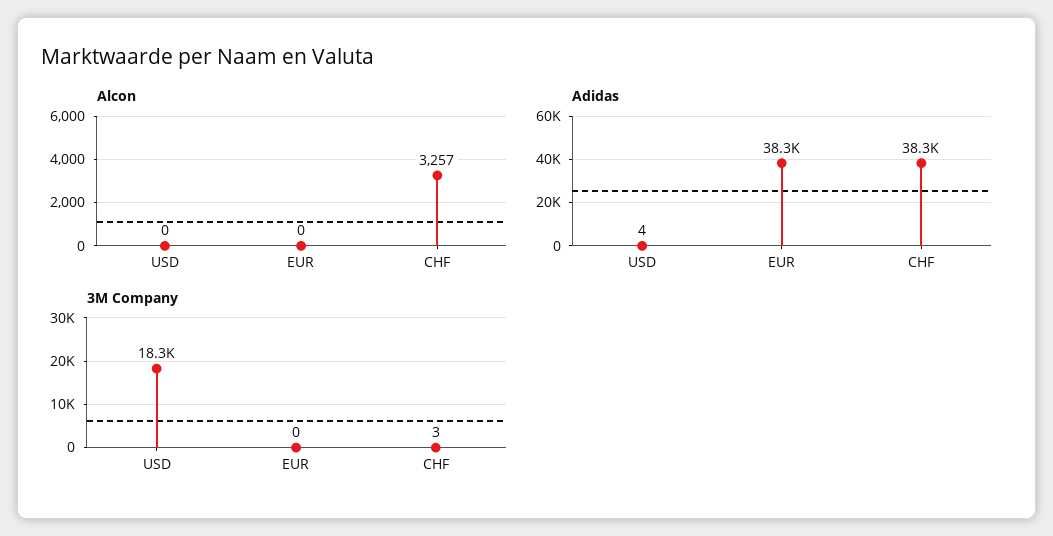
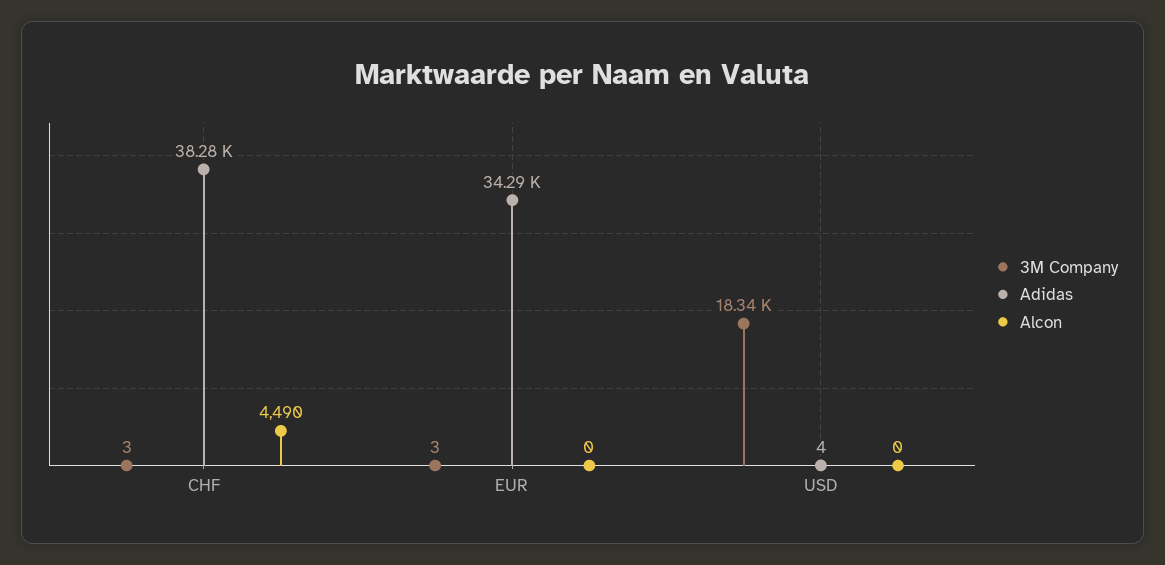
  {
    "Alcon": {
      "USD": 0,
      "EUR": 0,
-     "CHF": 3257
+     "CHF": 4490
    },
    "Adidas": {
      "USD": 4,
-     "EUR": 38300,
+     "EUR": 34290,
      "CHF": 38280
    },
    "3M Company": {
      "USD": 18340,
-     "EUR": 0,
+     "EUR": 3,
      "CHF": 3
    }
  }

